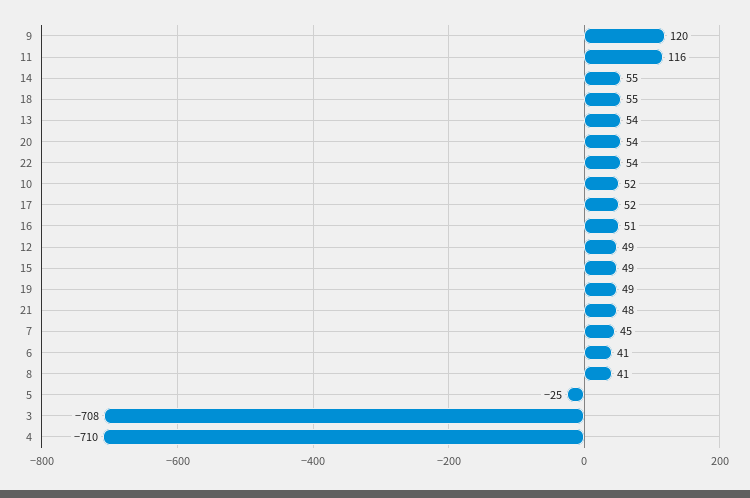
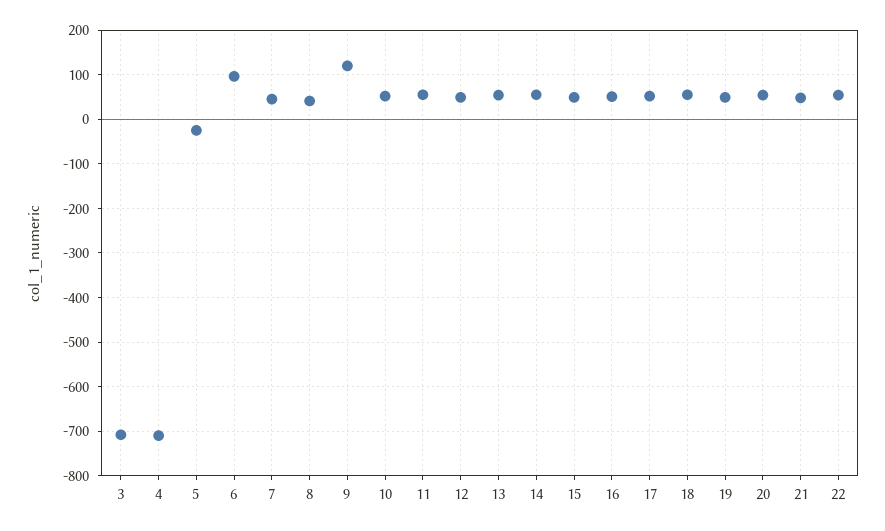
  {
    "9": 120,
-   "11": 116,
+   "11": 60,
    "14": 55,
    "18": 55,
    "13": 54,
    "20": 54,
    "22": 54,
    "10": 52,
    "17": 52,
    "16": 51,
    "12": 49,
    "15": 49,
    "19": 49,
    "21": 48,
    "7": 45,
-   "6": 41,
+   "6": 100,
    "8": 41,
    "5": -25,
    "3": -708,
    "4": -710
  }

